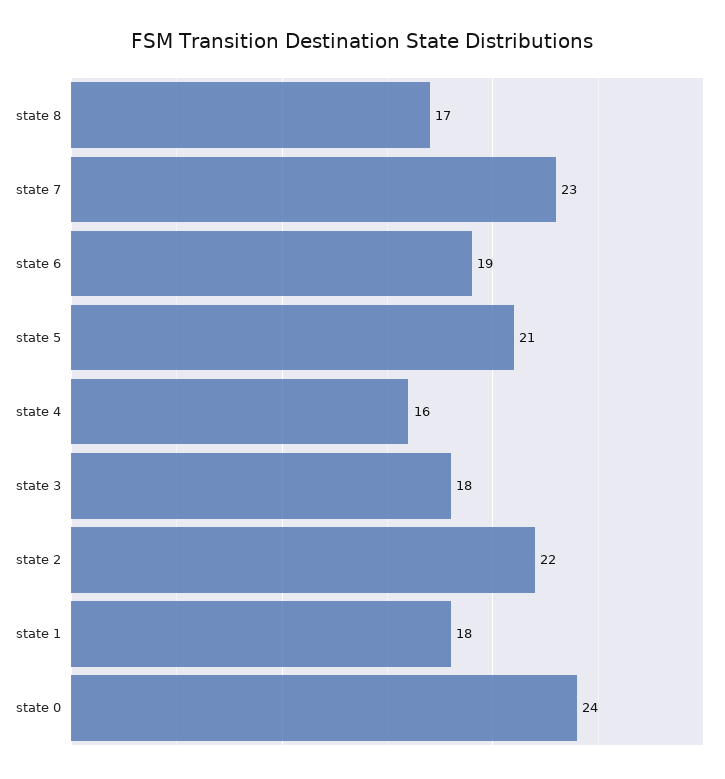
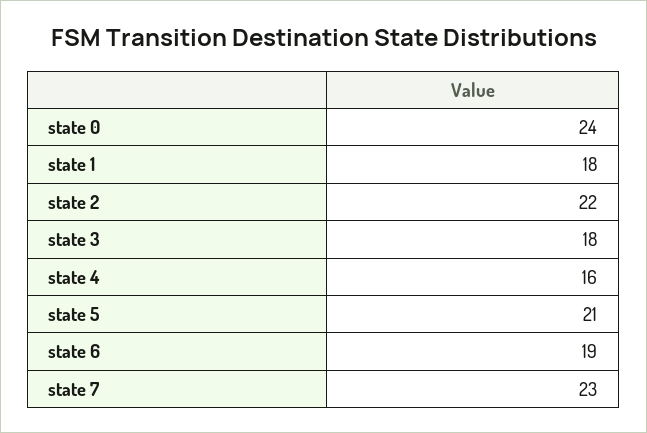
  {
-   "state 8": 17,
    "state 7": 23,
    "state 6": 19,
    "state 5": 21,
    "state 4": 16,
    "state 3": 18,
    "state 2": 22,
    "state 1": 18,
    "state 0": 24
  }

